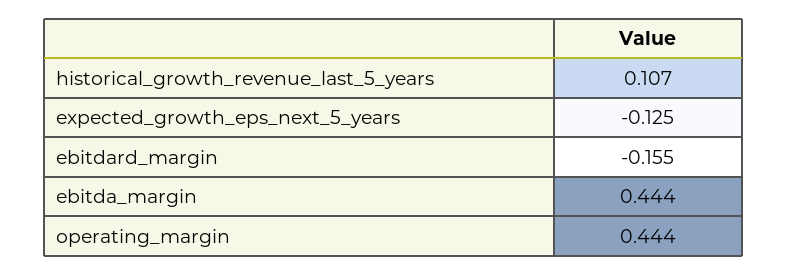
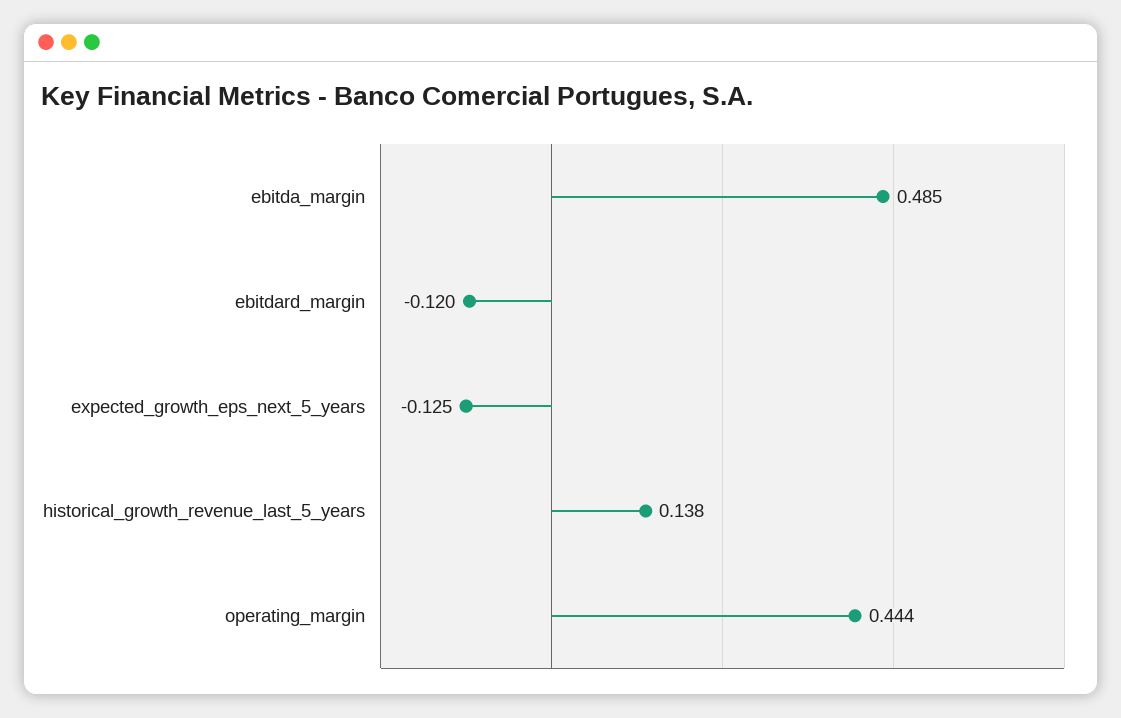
  {
-   "historical_growth_revenue_last_5_years": 0.107,
+   "historical_growth_revenue_last_5_years": 0.138,
    "expected_growth_eps_next_5_years": -0.125,
-   "ebitdard_margin": -0.155,
+   "ebitdard_margin": -0.12,
-   "ebitda_margin": 0.444,
+   "ebitda_margin": 0.485,
    "operating_margin": 0.444
  }

